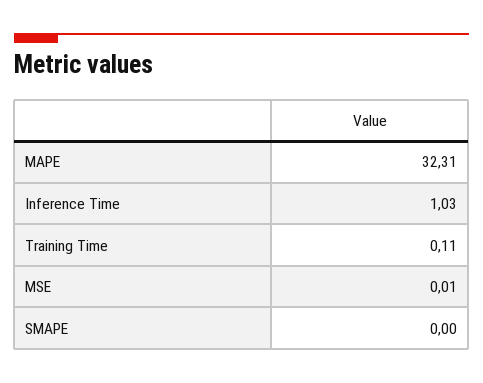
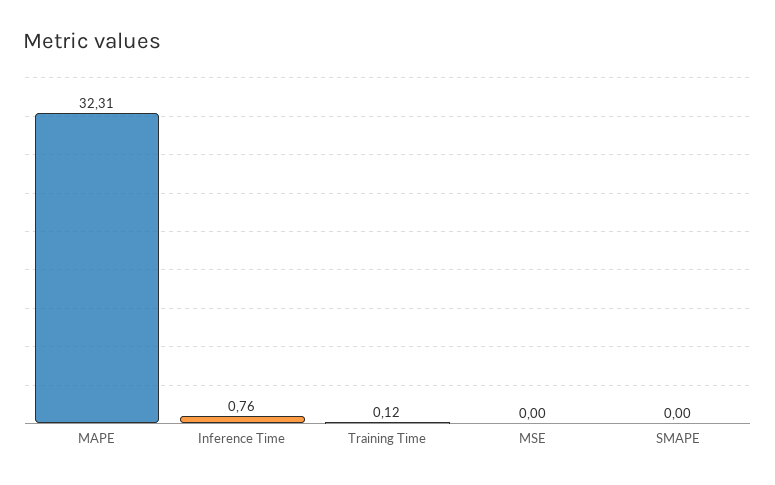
  {
    "MAPE": 32.31,
-   "Inference Time": 1.03,
+   "Inference Time": 0.76,
-   "Training Time": 0.11,
+   "Training Time": 0.12,
-   "MSE": 0.01,
+   "MSE": 0,
    "SMAPE": 0
  }

